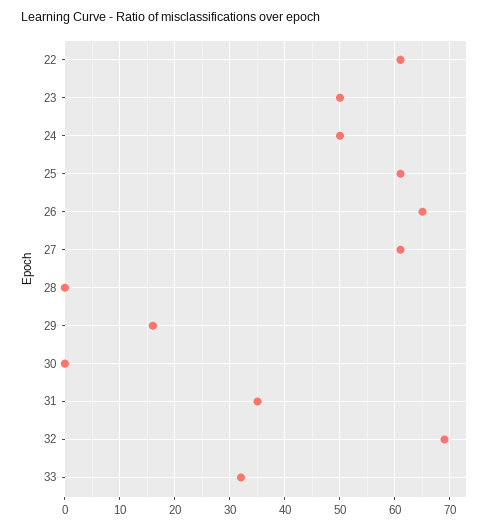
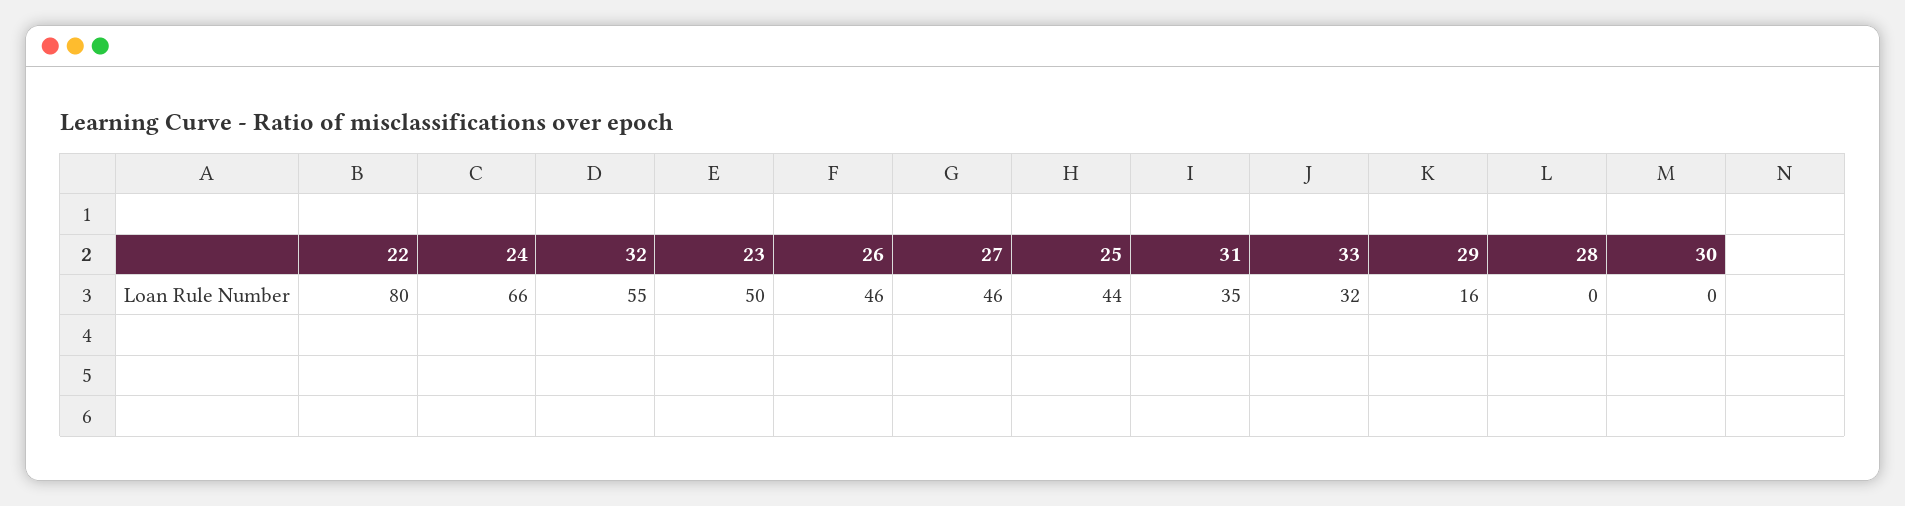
  {
-   "22": 60,
+   "22": 80,
    "23": 50,
-   "24": 50,
+   "24": 66,
-   "25": 60,
+   "25": 44,
-   "26": 65,
+   "26": 46,
-   "27": 60,
+   "27": 46,
    "28": 0,
    "29": 16,
    "30": 0,
    "31": 35,
-   "32": 70,
+   "32": 55,
    "33": 32
  }

